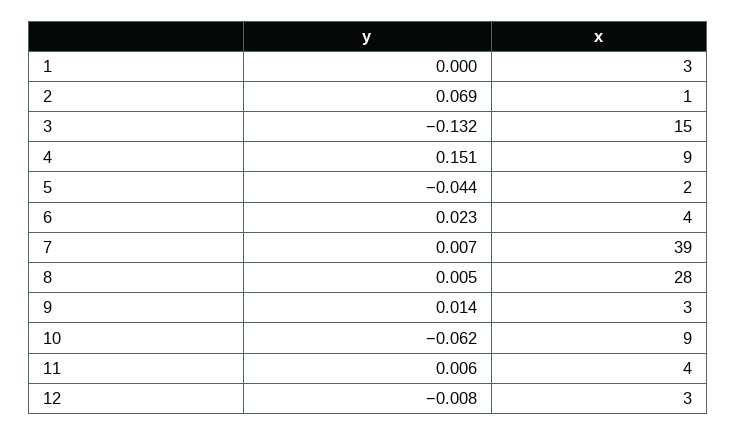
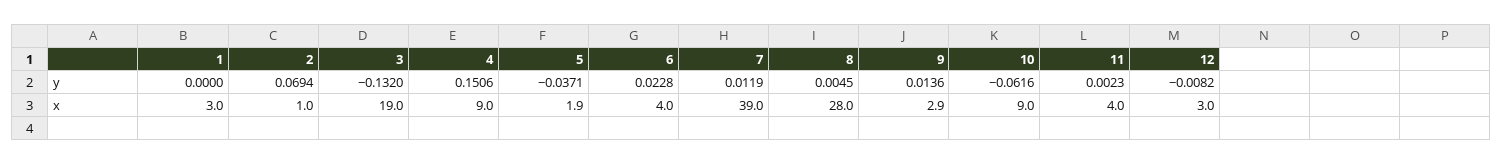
  {
    "y": {
      "1": 0,
      "2": 0.0694,
      "3": -0.132,
      "4": 0.1506,
-     "5": -0.044,
+     "5": -0.0371,
      "6": 0.0228,
-     "7": 0.007,
+     "7": 0.0119,
      "8": 0.0045,
      "9": 0.0136,
      "10": -0.0616,
-     "11": 0.006,
+     "11": 0.0023,
      "12": -0.0082
    },
    "x": {
      "1": 3,
      "2": 1,
-     "3": 15,
+     "3": 19,
      "4": 9,
      "5": 1.9,
      "6": 4,
      "7": 39,
      "8": 28,
      "9": 2.9,
      "10": 9,
      "11": 4,
      "12": 3
    }
  }

